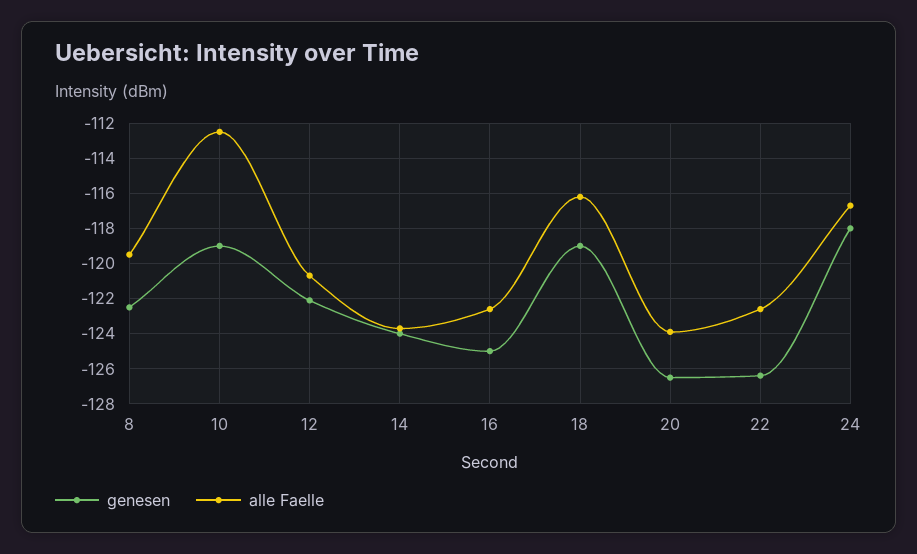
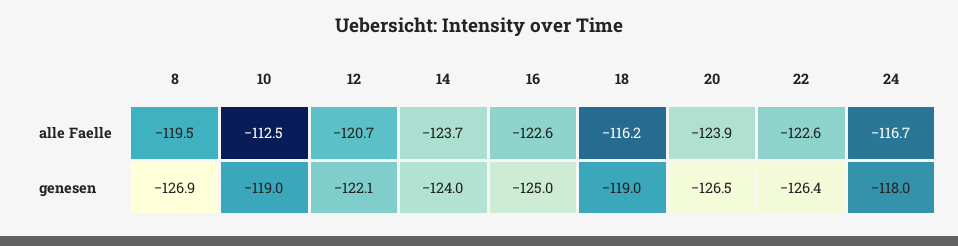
  {
    "genesen": {
-     "8": -122.5,
+     "8": -126.9,
      "10": -119,
      "12": -122.1,
      "14": -124,
      "16": -125,
      "18": -119,
      "20": -126.5,
      "22": -126.4,
      "24": -118
    },
    "alle Faelle": {
      "8": -119.5,
      "10": -112.5,
      "12": -120.7,
      "14": -123.7,
      "16": -122.6,
      "18": -116.2,
      "20": -123.9,
      "22": -122.6,
      "24": -116.7
    }
  }

